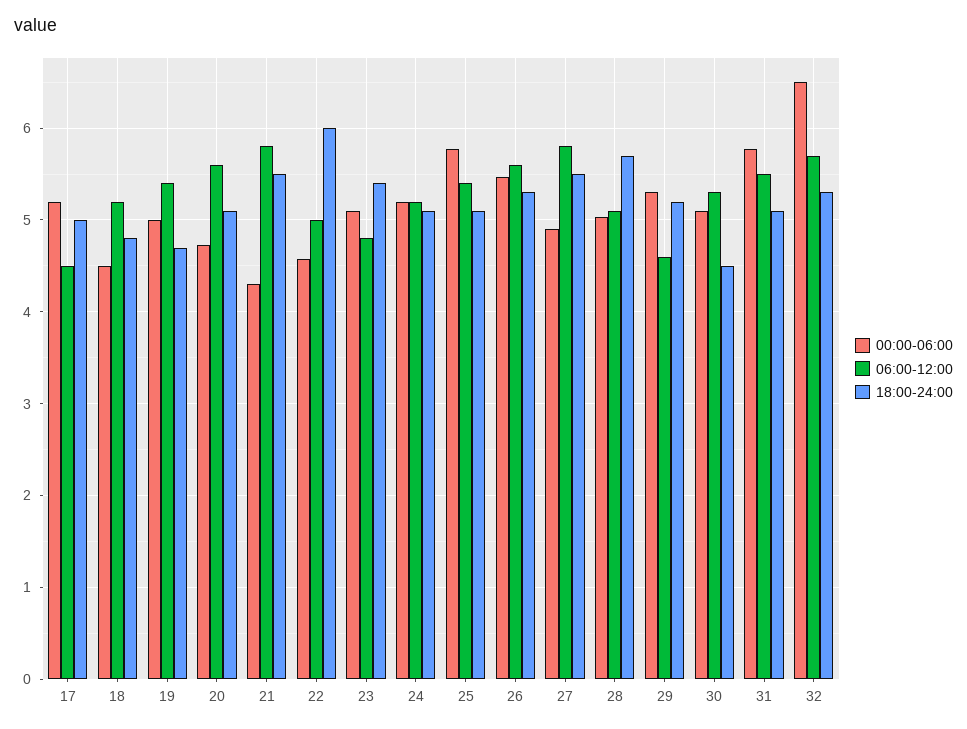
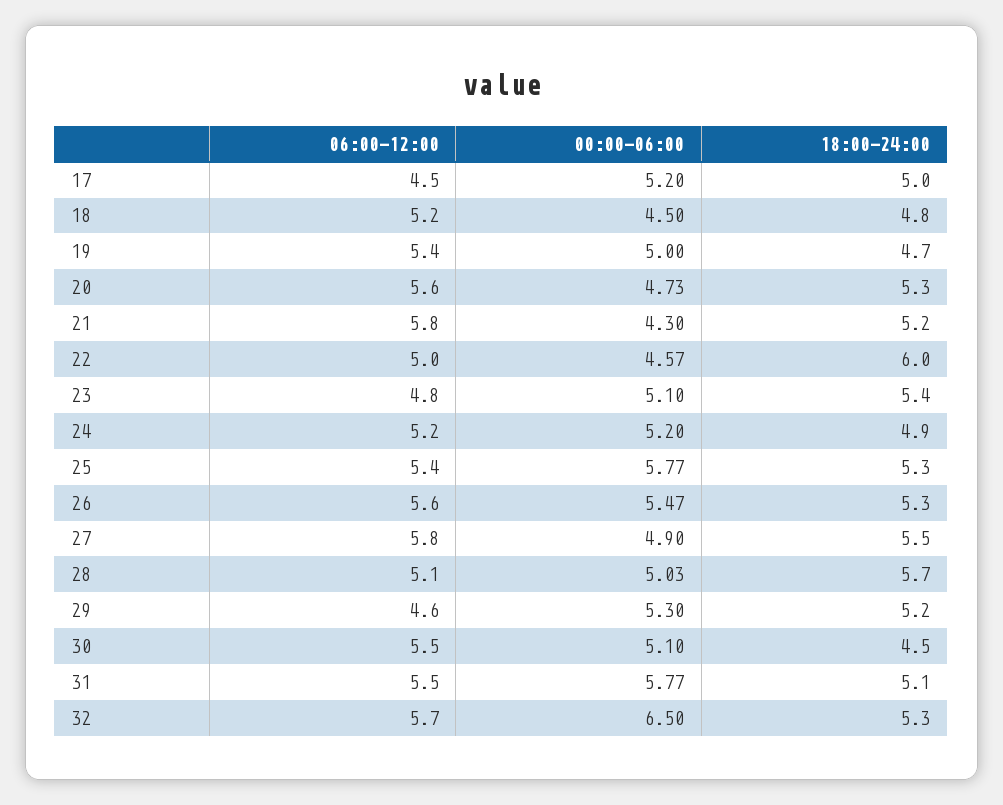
  {
    "00:00-06:00": {
      "17": 5.2,
      "18": 4.5,
      "19": 5,
      "20": 4.73,
      "21": 4.3,
      "22": 4.57,
      "23": 5.1,
      "24": 5.2,
      "25": 5.77,
      "26": 5.47,
      "27": 4.9,
      "28": 5.03,
      "29": 5.3,
      "30": 5.1,
      "31": 5.77,
      "32": 6.5
    },
    "06:00-12:00": {
      "17": 4.5,
      "18": 5.2,
      "19": 5.4,
      "20": 5.6,
      "21": 5.8,
      "22": 5,
      "23": 4.8,
      "24": 5.2,
      "25": 5.4,
      "26": 5.6,
      "27": 5.8,
      "28": 5.1,
      "29": 4.6,
-     "30": 5.3,
+     "30": 5.5,
      "31": 5.5,
      "32": 5.7
    },
    "18:00-24:00": {
      "17": 5,
      "18": 4.8,
      "19": 4.7,
-     "20": 5.1,
+     "20": 5.3,
-     "21": 5.5,
+     "21": 5.2,
      "22": 6,
      "23": 5.4,
-     "24": 5.1,
+     "24": 4.9,
-     "25": 5.1,
+     "25": 5.3,
      "26": 5.3,
      "27": 5.5,
      "28": 5.7,
      "29": 5.2,
      "30": 4.5,
      "31": 5.1,
      "32": 5.3
    }
  }

